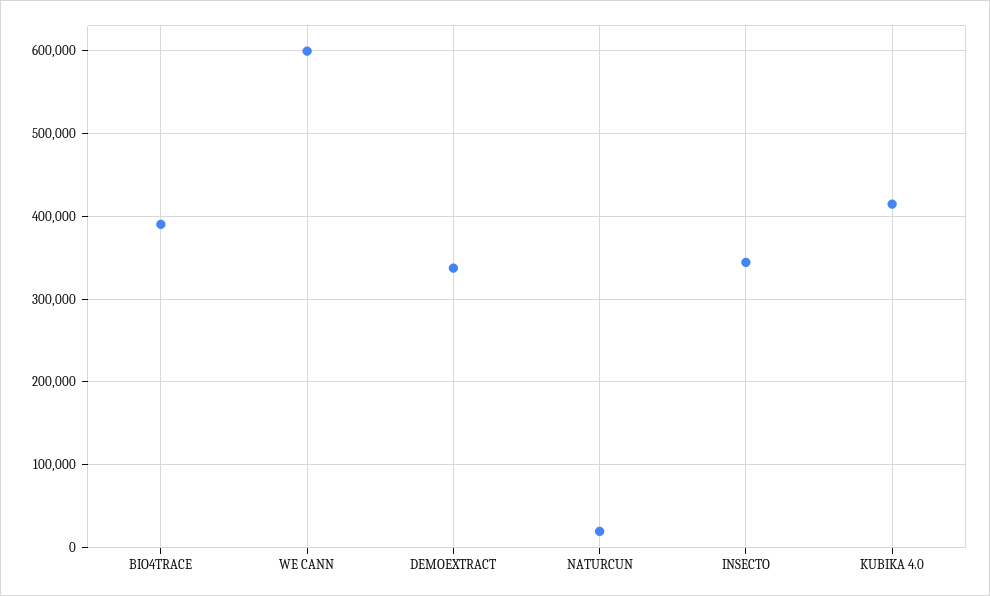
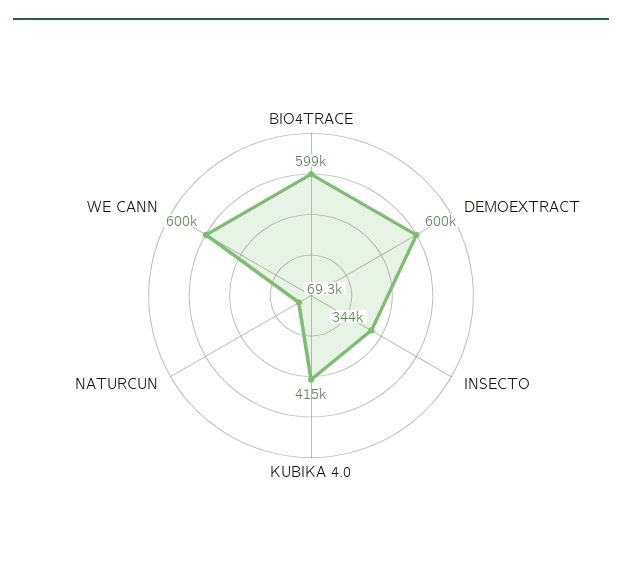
  {
-   "BIO4TRACE": 390000,
+   "BIO4TRACE": 599000,
    "WE CANN": 600000,
-   "DEMOEXTRACT": 340000,
+   "DEMOEXTRACT": 600000,
-   "NATURCUN": 20000,
+   "NATURCUN": 69300,
    "INSECTO": 344000,
    "KUBIKA 4.0": 415000
  }

